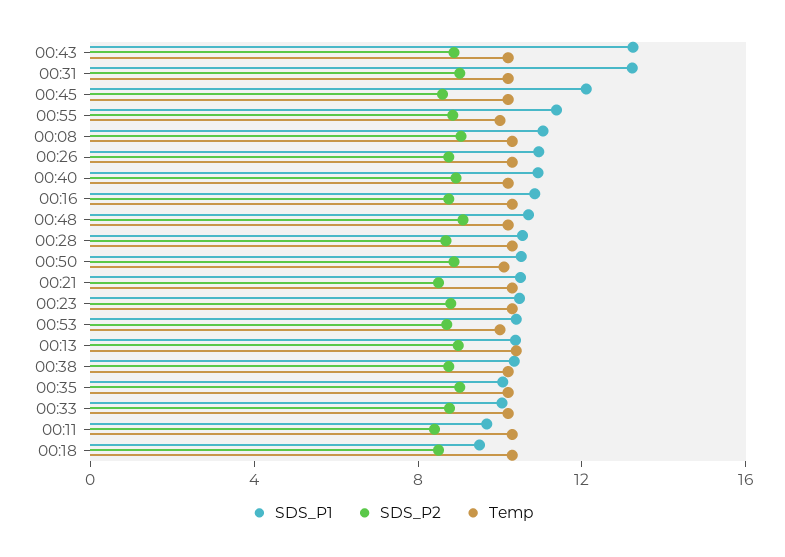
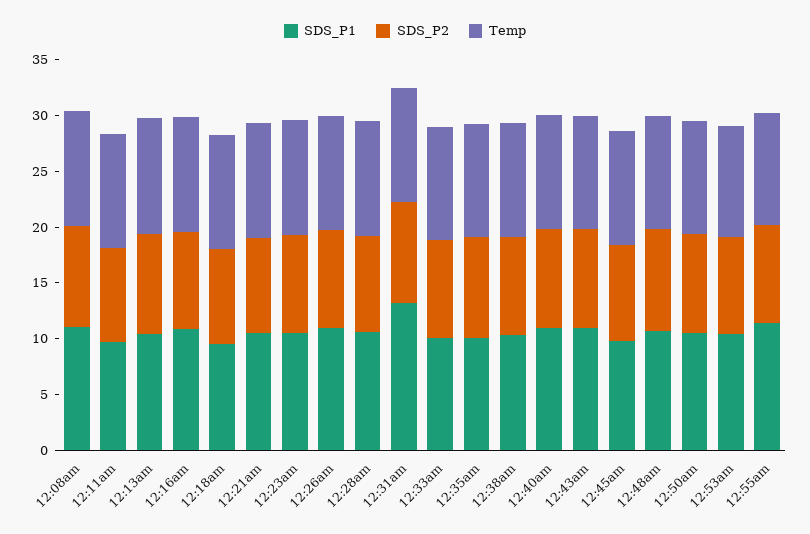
  {
    "SDS_P1": {
-     "00:43": 13,
+     "00:43": 11,
      "00:31": 13,
-     "00:45": 12,
+     "00:45": 10,
      "00:55": 11,
      "00:08": 11,
      "00:26": 11,
      "00:40": 11,
      "00:16": 11,
      "00:48": 11,
      "00:28": 11,
      "00:50": 11,
      "00:21": 11,
      "00:23": 10,
      "00:53": 10,
      "00:13": 10,
      "00:38": 10,
      "00:35": 10,
      "00:33": 10,
      "00:11": 10,
      "00:18": 10
    },
    "SDS_P2": {
      "00:43": 9,
      "00:31": 9,
      "00:45": 9,
      "00:55": 9,
      "00:08": 9,
      "00:26": 9,
      "00:40": 9,
      "00:16": 9,
      "00:48": 9,
      "00:28": 9,
      "00:50": 9,
      "00:21": 9,
      "00:23": 9,
      "00:53": 9,
      "00:13": 9,
      "00:38": 9,
      "00:35": 9,
      "00:33": 9,
      "00:11": 8,
      "00:18": 9
    },
    "Temp": {
      "00:43": 10,
      "00:31": 10,
      "00:45": 10,
      "00:55": 10,
      "00:08": 10,
      "00:26": 10,
      "00:40": 10,
      "00:16": 10,
      "00:48": 10,
      "00:28": 10,
      "00:50": 10,
      "00:21": 10,
      "00:23": 10,
      "00:53": 10,
      "00:13": 10,
      "00:38": 10,
      "00:35": 10,
      "00:33": 10,
      "00:11": 10,
      "00:18": 10
    }
  }

